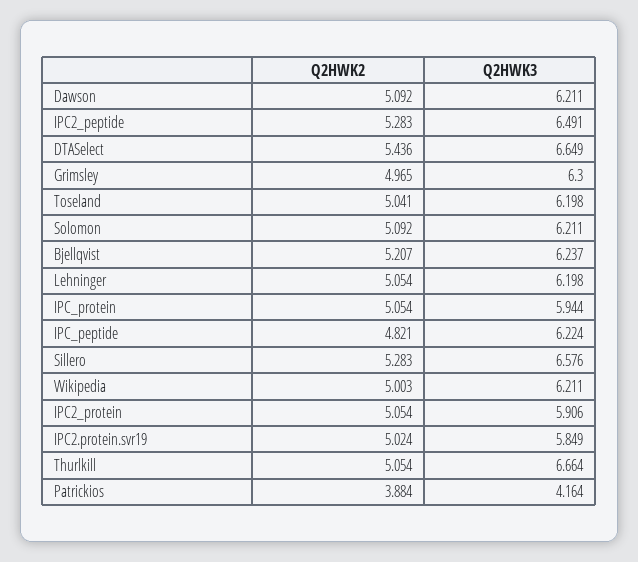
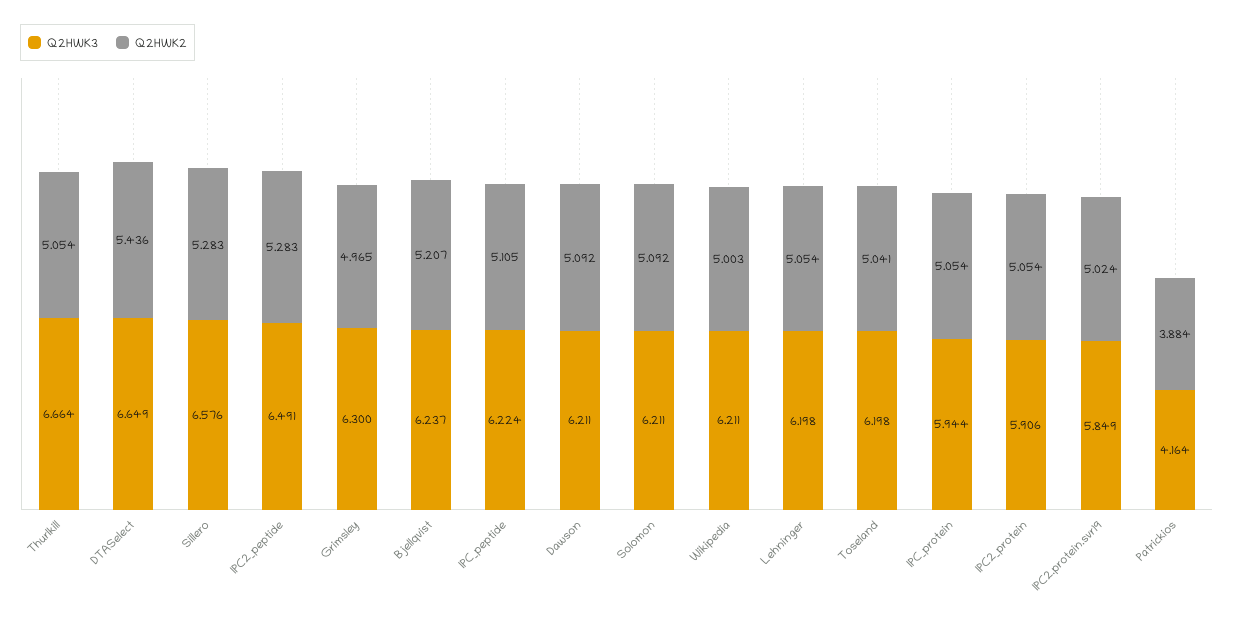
  {
    "Q2HWK2": {
      "Dawson": 5.092,
      "IPC2_peptide": 5.283,
      "DTASelect": 5.436,
      "Grimsley": 4.965,
      "Toseland": 5.041,
      "Solomon": 5.092,
      "Bjellqvist": 5.207,
      "Lehninger": 5.054,
      "IPC_protein": 5.054,
-     "IPC_peptide": 4.821,
+     "IPC_peptide": 5.105,
      "Sillero": 5.283,
      "Wikipedia": 5.003,
      "IPC2_protein": 5.054,
      "IPC2.protein.svr19": 5.024,
      "Thurlkill": 5.054,
      "Patrickios": 3.884
    },
    "Q2HWK3": {
      "Dawson": 6.211,
      "IPC2_peptide": 6.491,
      "DTASelect": 6.649,
      "Grimsley": 6.3,
      "Toseland": 6.198,
      "Solomon": 6.211,
      "Bjellqvist": 6.237,
      "Lehninger": 6.198,
      "IPC_protein": 5.944,
      "IPC_peptide": 6.224,
      "Sillero": 6.576,
      "Wikipedia": 6.211,
      "IPC2_protein": 5.906,
      "IPC2.protein.svr19": 5.849,
      "Thurlkill": 6.664,
      "Patrickios": 4.164
    }
  }

